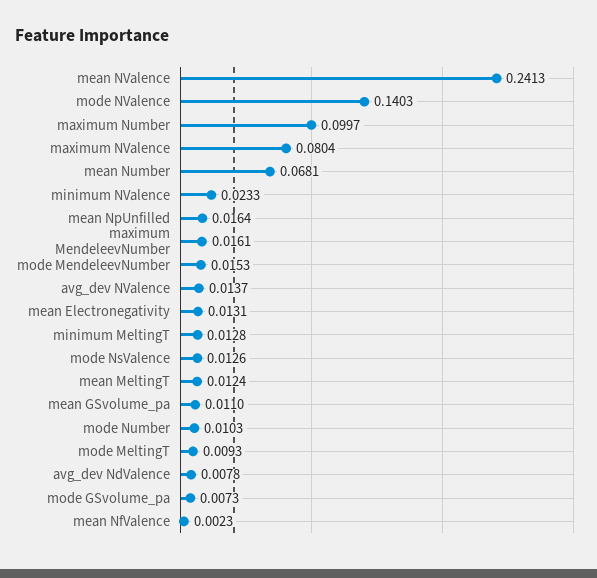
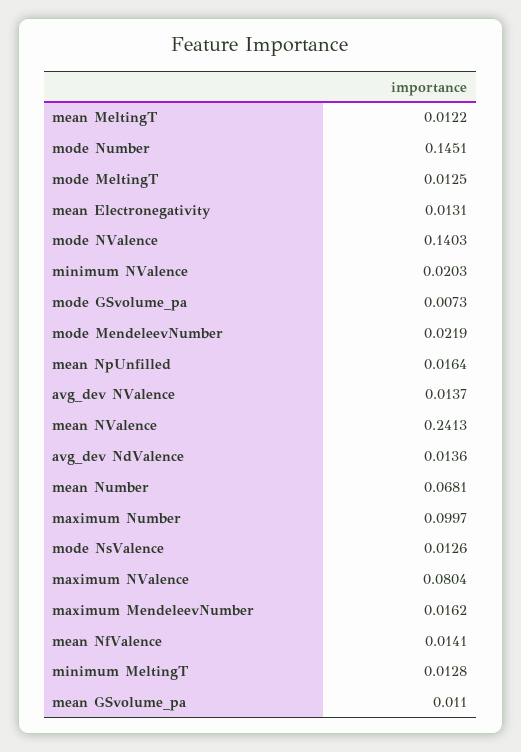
  {
    "mean NValence": 0.2413,
    "mode NValence": 0.1403,
    "maximum Number": 0.0997,
    "maximum NValence": 0.0804,
    "mean Number": 0.0681,
-   "minimum NValence": 0.0233,
+   "minimum NValence": 0.0203,
    "mean NpUnfilled": 0.0164,
-   "maximum MendeleevNumber": 0.0161,
+   "maximum MendeleevNumber": 0.0162,
-   "mode MendeleevNumber": 0.0153,
+   "mode MendeleevNumber": 0.0219,
    "avg_dev NValence": 0.0137,
    "mean Electronegativity": 0.0131,
    "minimum MeltingT": 0.0128,
    "mode NsValence": 0.0126,
-   "mean MeltingT": 0.0124,
+   "mean MeltingT": 0.0122,
    "mean GSvolume_pa": 0.011,
-   "mode Number": 0.0103,
+   "mode Number": 0.1451,
-   "mode MeltingT": 0.0093,
+   "mode MeltingT": 0.0125,
-   "avg_dev NdValence": 0.0078,
+   "avg_dev NdValence": 0.0136,
    "mode GSvolume_pa": 0.0073,
-   "mean NfValence": 0.0023
+   "mean NfValence": 0.0141
  }

